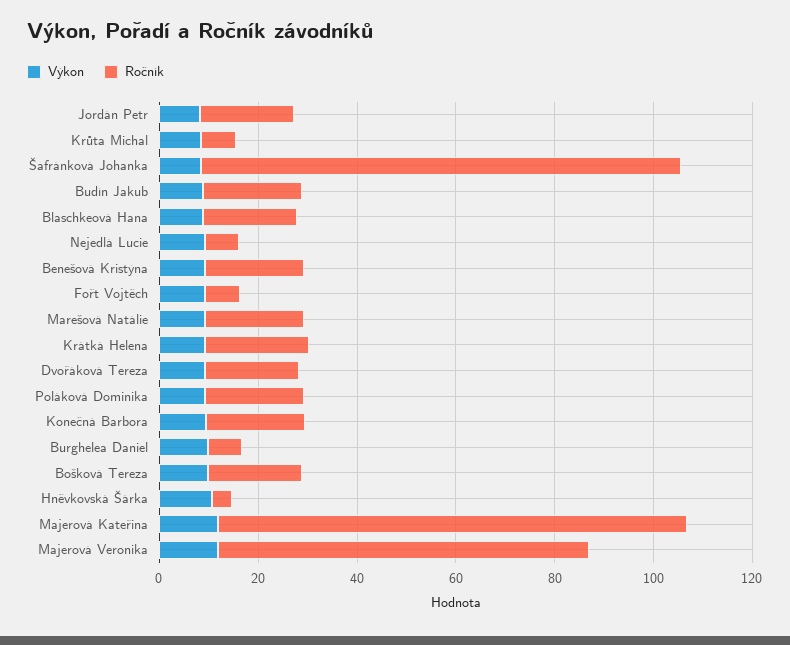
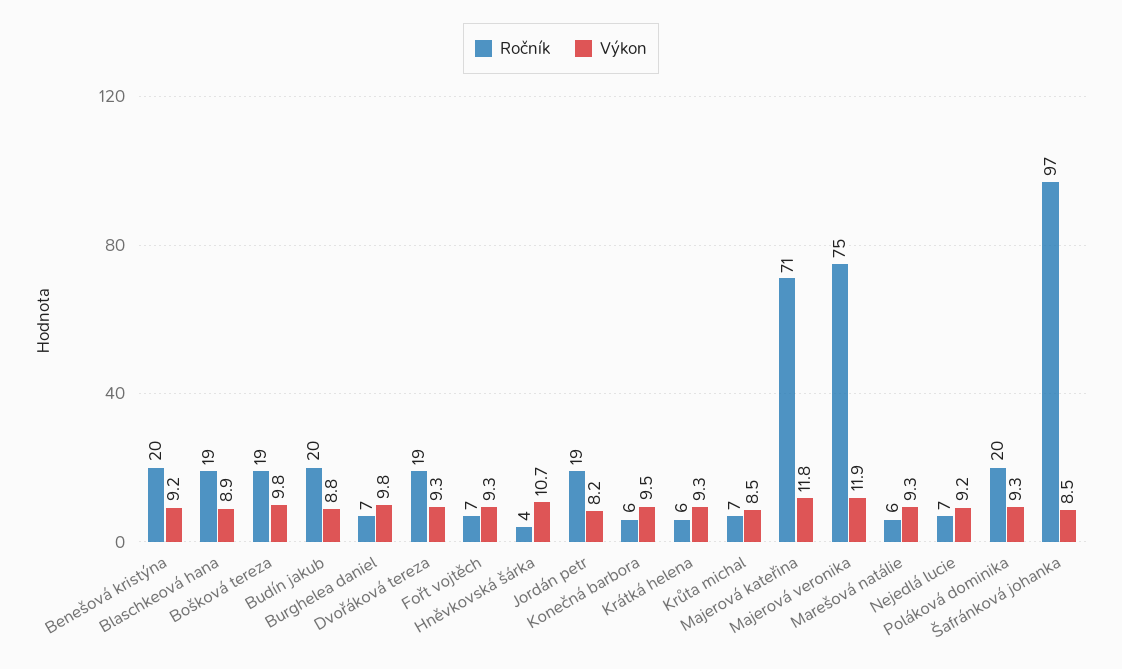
  {
    "Výkon": {
      "Jordán Petr": 8.2,
      "Krůta Michal": 8.5,
      "Šafránková Johanka": 8.5,
      "Budín Jakub": 8.8,
      "Blaschkeová Hana": 8.9,
      "Nejedlá Lucie": 9.2,
      "Benešová Kristýna": 9.2,
      "Fořt Vojtěch": 9.3,
      "Marešová Natálie": 9.3,
      "Krátká Helena": 9.3,
      "Dvořáková Tereza": 9.3,
      "Poláková Dominika": 9.3,
      "Konečná Barbora": 9.5,
      "Burghelea Daniel": 9.8,
      "Bošková Tereza": 9.8,
      "Hněvkovská Šárka": 10.7,
      "Majerová Kateřina": 11.8,
      "Majerová Veronika": 11.9
    },
    "Ročník": {
      "Jordán Petr": 19,
      "Krůta Michal": 7,
      "Šafránková Johanka": 97,
      "Budín Jakub": 20,
      "Blaschkeová Hana": 19,
      "Nejedlá Lucie": 7,
      "Benešová Kristýna": 20,
      "Fořt Vojtěch": 7,
-     "Marešová Natálie": 20,
+     "Marešová Natálie": 6,
-     "Krátká Helena": 20,
+     "Krátká Helena": 6,
      "Dvořáková Tereza": 19,
      "Poláková Dominika": 20,
-     "Konečná Barbora": 20,
+     "Konečná Barbora": 6,
      "Burghelea Daniel": 7,
      "Bošková Tereza": 19,
      "Hněvkovská Šárka": 4,
-     "Majerová Kateřina": 95,
+     "Majerová Kateřina": 71,
      "Majerová Veronika": 75
    }
  }

